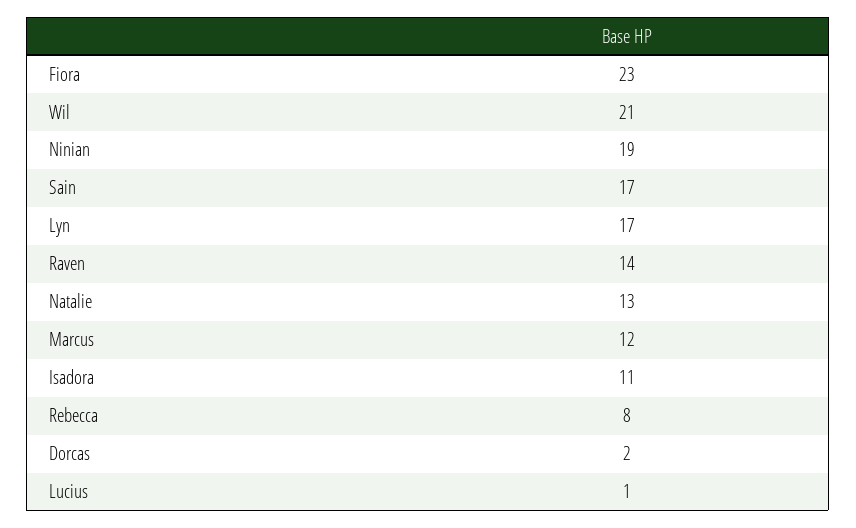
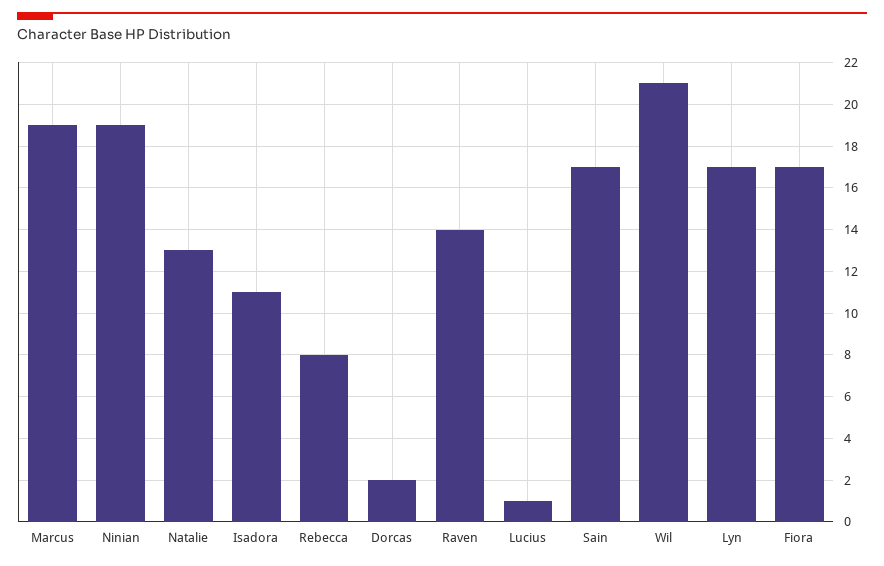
  {
-   "Fiora": 23,
+   "Fiora": 17,
    "Wil": 21,
    "Ninian": 19,
    "Sain": 17,
    "Lyn": 17,
    "Raven": 14,
    "Natalie": 13,
-   "Marcus": 12,
+   "Marcus": 19,
    "Isadora": 11,
    "Rebecca": 8,
    "Dorcas": 2,
    "Lucius": 1
  }

